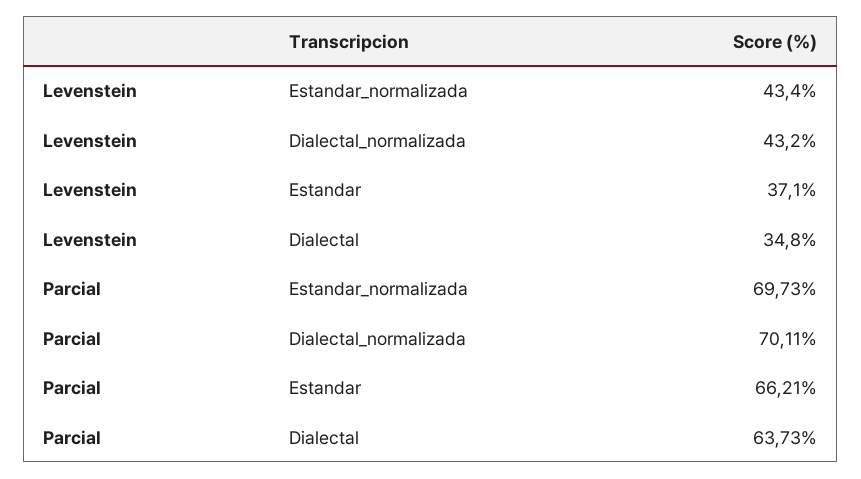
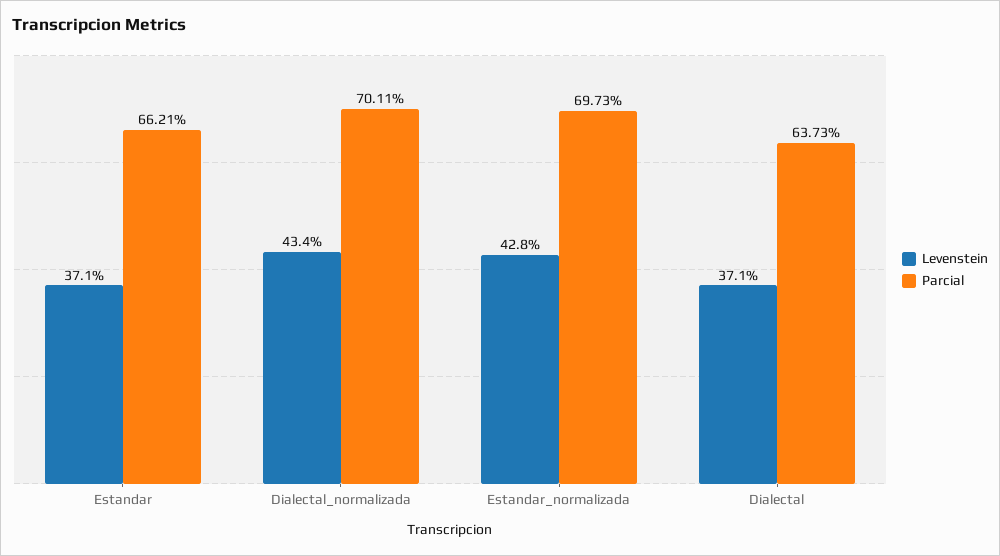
  {
    "Levenstein": {
-     "Estandar_normalizada": 43.4,
+     "Estandar_normalizada": 42.8,
-     "Dialectal_normalizada": 43.2,
+     "Dialectal_normalizada": 43.4,
      "Estandar": 37.1,
-     "Dialectal": 34.8
+     "Dialectal": 37.1
    },
    "Parcial": {
      "Estandar_normalizada": 69.73,
      "Dialectal_normalizada": 70.11,
      "Estandar": 66.21,
      "Dialectal": 63.73
    }
  }

